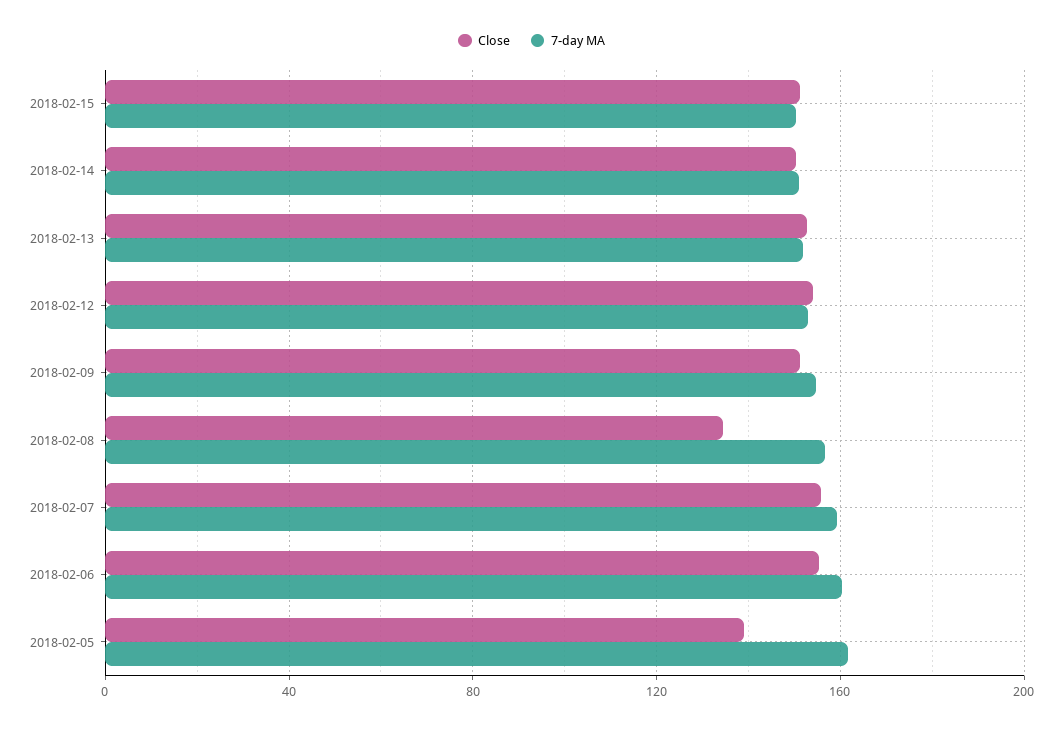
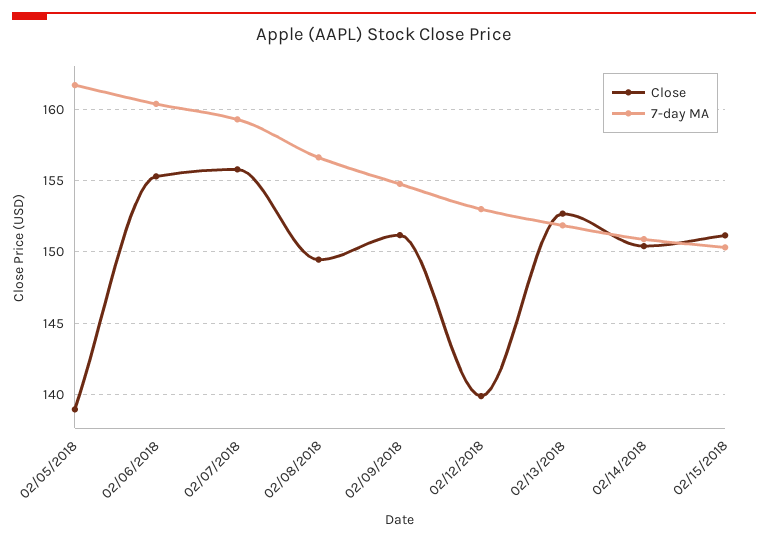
  {
    "Close": {
      "2018-02-15": 151,
      "2018-02-14": 150.5,
      "2018-02-13": 152.5,
-     "2018-02-12": 155,
+     "2018-02-12": 140,
      "2018-02-09": 151,
-     "2018-02-08": 135,
+     "2018-02-08": 149.5,
      "2018-02-07": 156,
      "2018-02-06": 155.5,
      "2018-02-05": 139
    },
    "7-day MA": {
      "2018-02-15": 150.5,
      "2018-02-14": 151,
      "2018-02-13": 152,
      "2018-02-12": 153,
      "2018-02-09": 155,
      "2018-02-08": 156.5,
      "2018-02-07": 159.5,
      "2018-02-06": 160.5,
      "2018-02-05": 161.5
    }
  }

